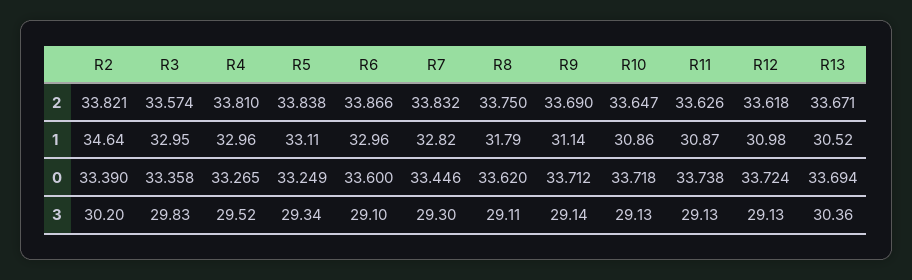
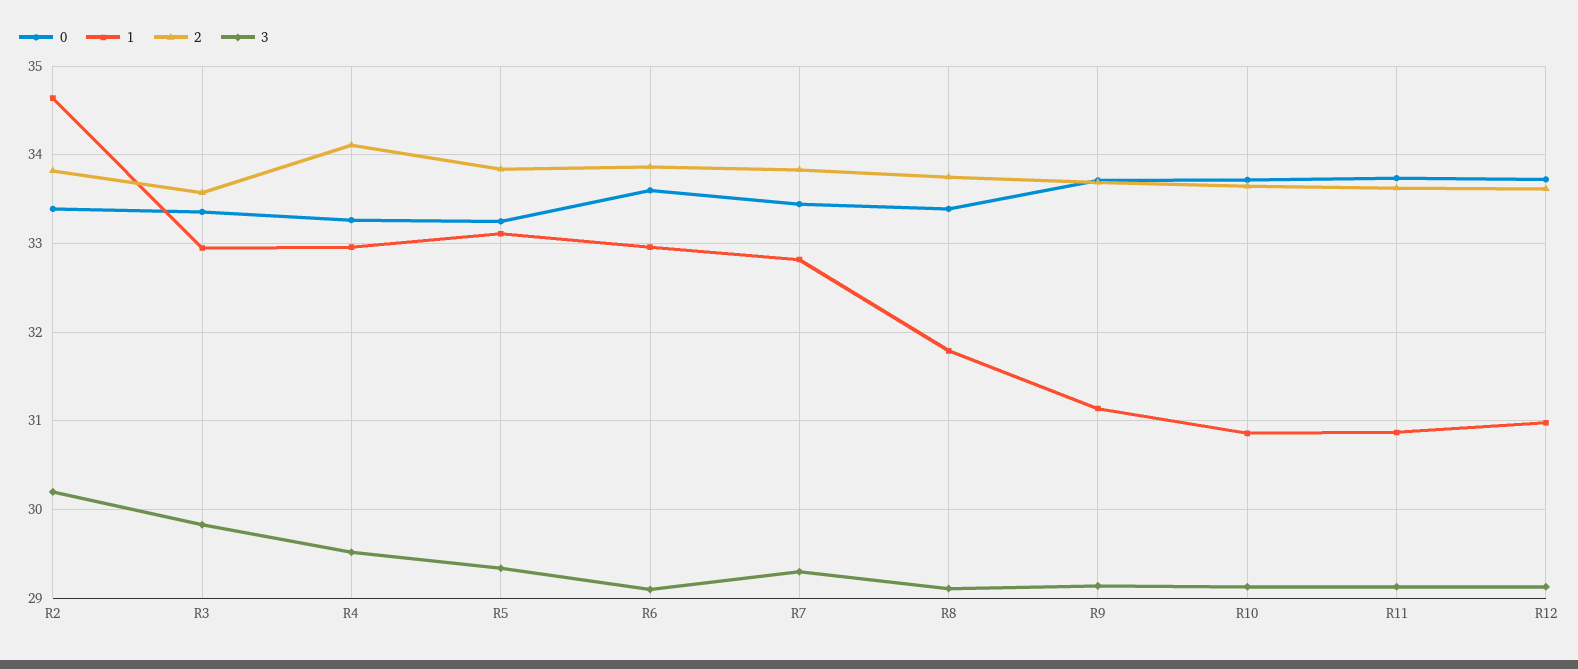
  {
    "2": {
      "R2": 33.821,
      "R3": 33.574,
-     "R4": 33.81,
+     "R4": 34.1,
      "R5": 33.838,
      "R6": 33.866,
      "R7": 33.832,
      "R8": 33.75,
      "R9": 33.69,
      "R10": 33.647,
      "R11": 33.626,
-     "R12": 33.618,
+     "R12": 33.618
-     "R13": 33.671
    },
    "1": {
      "R2": 34.64,
      "R3": 32.95,
      "R4": 32.96,
      "R5": 33.11,
      "R6": 32.96,
      "R7": 32.82,
      "R8": 31.79,
      "R9": 31.14,
      "R10": 30.86,
      "R11": 30.87,
-     "R12": 30.98,
+     "R12": 30.98
-     "R13": 30.52
    },
    "0": {
      "R2": 33.39,
      "R3": 33.358,
      "R4": 33.265,
      "R5": 33.249,
      "R6": 33.6,
      "R7": 33.446,
-     "R8": 33.62,
+     "R8": 33.4,
      "R9": 33.712,
      "R10": 33.718,
      "R11": 33.738,
-     "R12": 33.724,
+     "R12": 33.724
-     "R13": 33.694
    },
    "3": {
      "R2": 30.2,
      "R3": 29.83,
      "R4": 29.52,
      "R5": 29.34,
      "R6": 29.1,
      "R7": 29.3,
      "R8": 29.11,
      "R9": 29.14,
      "R10": 29.13,
      "R11": 29.13,
-     "R12": 29.13,
+     "R12": 29.13
-     "R13": 30.36
    }
  }

